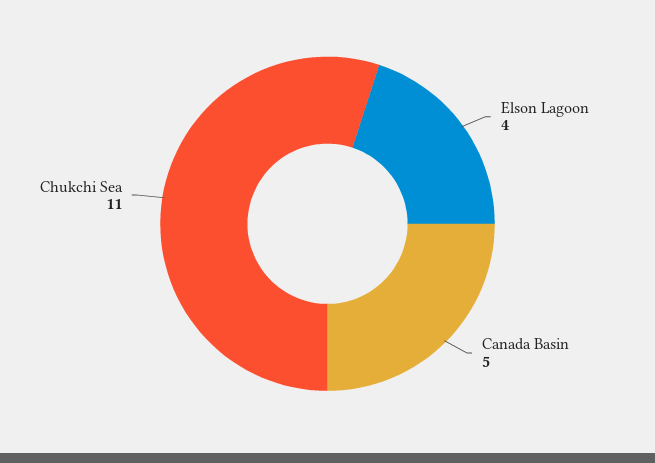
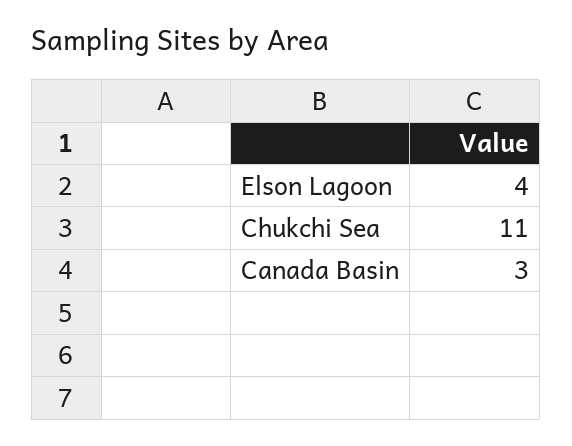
  {
    "Elson Lagoon": 4,
-   "Canada Basin": 5,
+   "Canada Basin": 3,
    "Chukchi Sea": 11
  }

